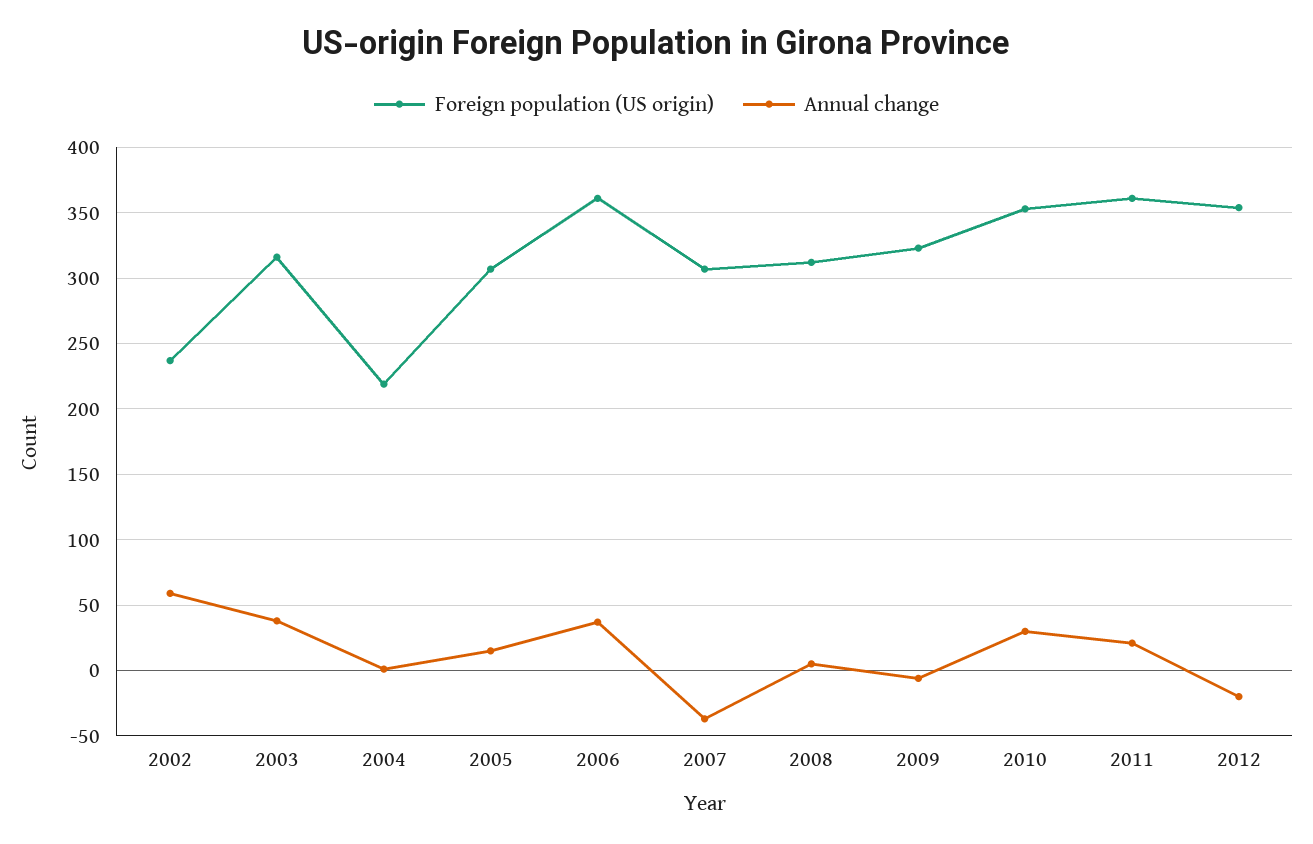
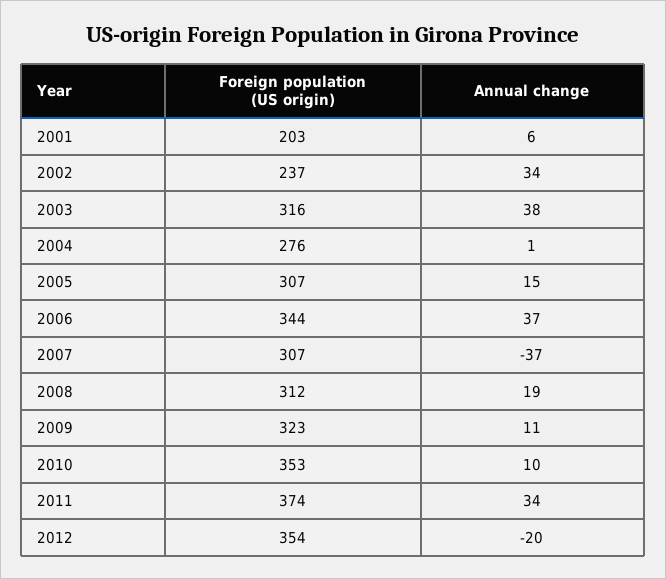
  {
    "Foreign population (US origin)": {
      "2002": 237,
      "2003": 316,
-     "2004": 220,
+     "2004": 276,
      "2005": 307,
-     "2006": 360,
+     "2006": 344,
      "2007": 307,
      "2008": 312,
      "2009": 323,
      "2010": 353,
-     "2011": 360,
+     "2011": 374,
-     "2012": 354
+     "2012": 354,
+     "2001": 203
    },
    "Annual change": {
-     "2002": 60,
+     "2002": 34,
      "2003": 38,
      "2004": 1,
      "2005": 15,
      "2006": 37,
      "2007": -37,
-     "2008": 5,
+     "2008": 19,
-     "2009": -5,
+     "2009": 11,
-     "2010": 30,
+     "2010": 10,
-     "2011": 20,
+     "2011": 34,
-     "2012": -20
+     "2012": -20,
+     "2001": 6
    }
  }

